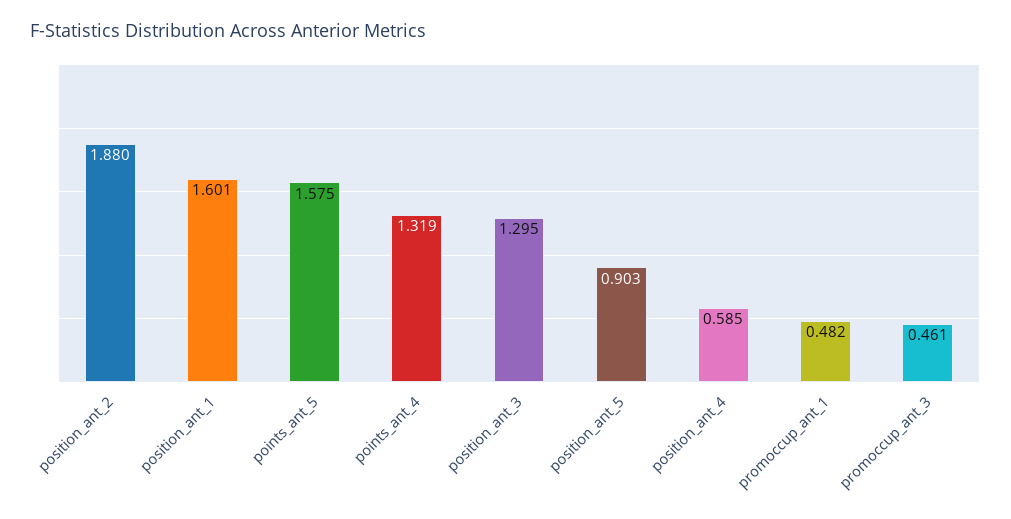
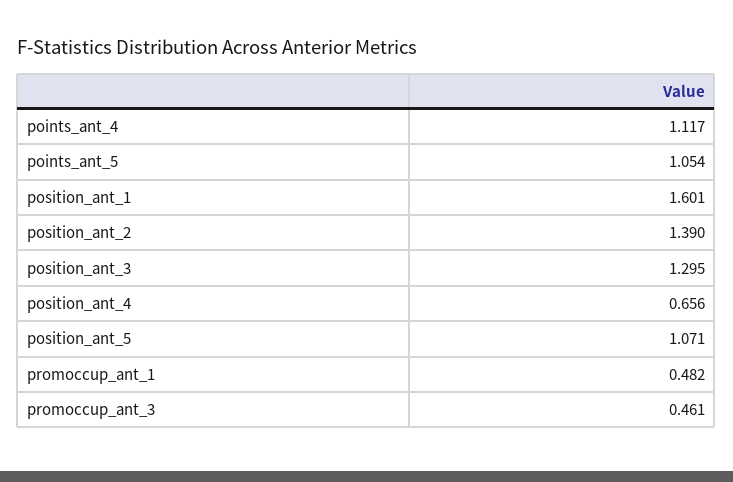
  {
-   "position_ant_2": 1.88,
+   "position_ant_2": 1.39,
    "position_ant_1": 1.601,
-   "points_ant_5": 1.575,
+   "points_ant_5": 1.054,
-   "points_ant_4": 1.319,
+   "points_ant_4": 1.117,
    "position_ant_3": 1.295,
-   "position_ant_5": 0.903,
+   "position_ant_5": 1.071,
-   "position_ant_4": 0.585,
+   "position_ant_4": 0.656,
    "promoccup_ant_1": 0.482,
    "promoccup_ant_3": 0.461
  }

